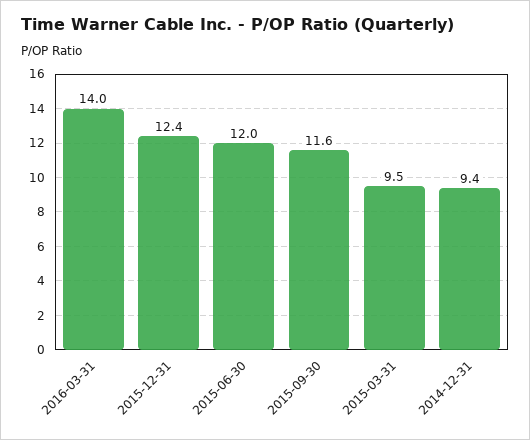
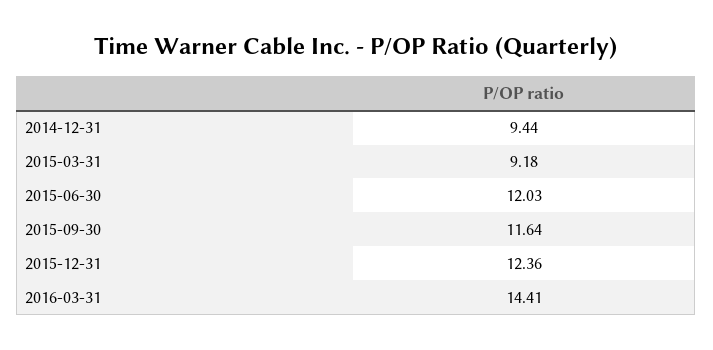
  {
-   "2016-03-31": 14,
+   "2016-03-31": 14.41,
    "2015-12-31": 12.36,
    "2015-06-30": 12.03,
    "2015-09-30": 11.64,
-   "2015-03-31": 9.5,
+   "2015-03-31": 9.18,
    "2014-12-31": 9.44
  }

